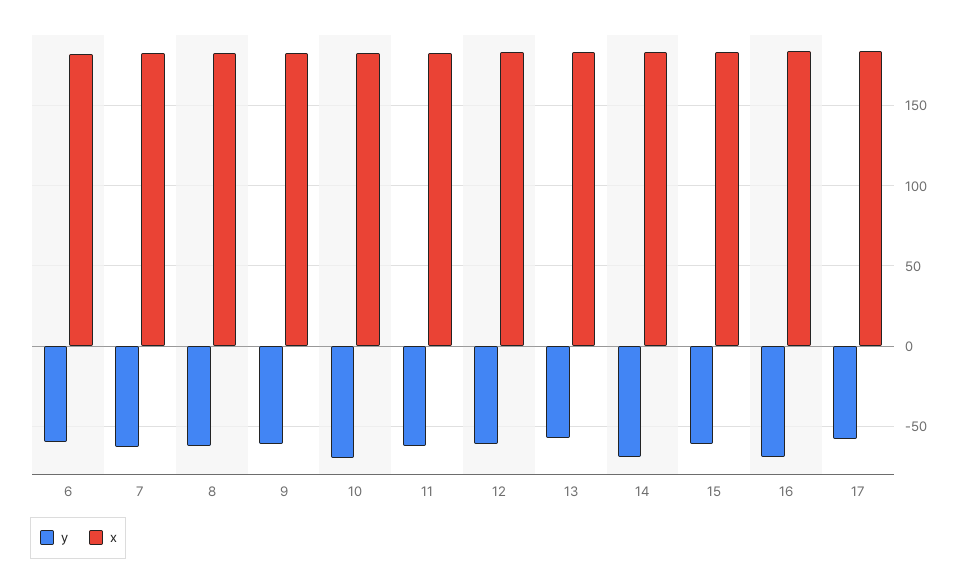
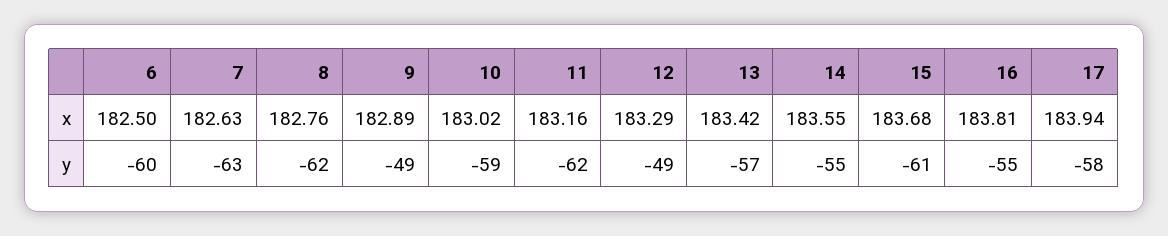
  {
    "y": {
      "6": -60,
      "7": -63,
      "8": -62,
-     "9": -60,
+     "9": -49,
-     "10": -70,
+     "10": -59,
      "11": -62,
-     "12": -60,
+     "12": -49,
      "13": -57,
-     "14": -70,
+     "14": -55,
      "15": -61,
-     "16": -70,
+     "16": -55,
      "17": -58
    },
    "x": {
      "6": 182.5,
      "7": 182.63,
      "8": 182.76,
      "9": 182.89,
      "10": 183.02,
      "11": 183.16,
      "12": 183.29,
      "13": 183.42,
      "14": 183.55,
      "15": 183.68,
      "16": 183.81,
      "17": 183.94
    }
  }

